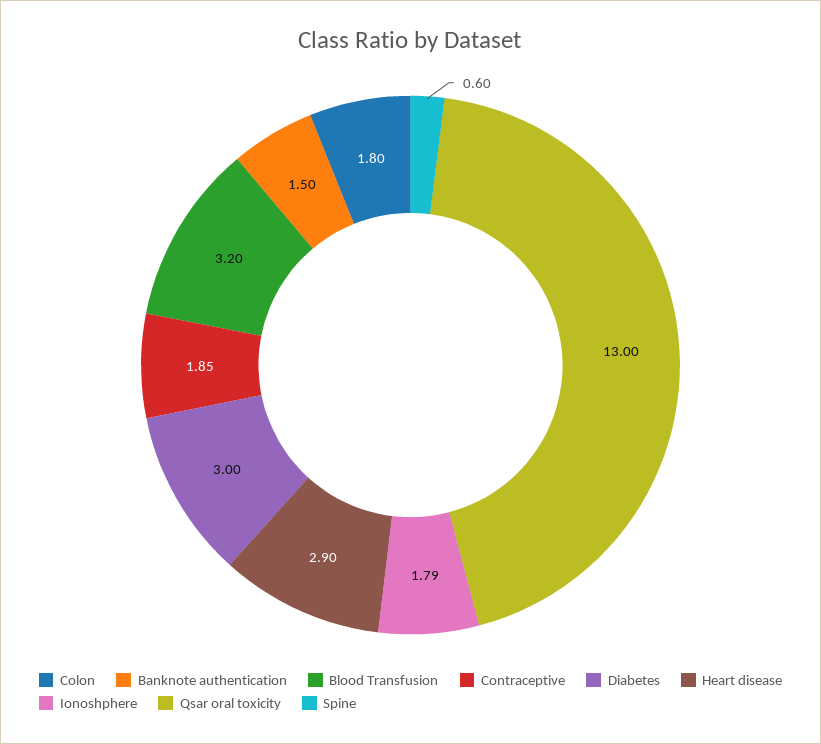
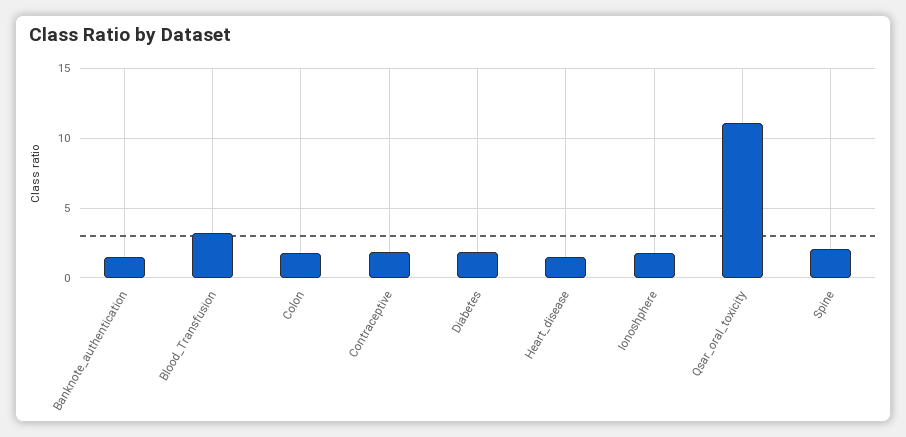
  {
    "Colon": 1.8,
    "Banknote authentication": 1.5,
    "Blood Transfusion": 3.2,
    "Contraceptive": 1.85,
-   "Diabetes": 3,
+   "Diabetes": 2,
-   "Heart disease": 2.9,
+   "Heart disease": 1.5,
    "Ionoshphere": 1.79,
-   "Qsar oral toxicity": 13,
+   "Qsar oral toxicity": 11,
-   "Spine": 0.6
+   "Spine": 2
  }

